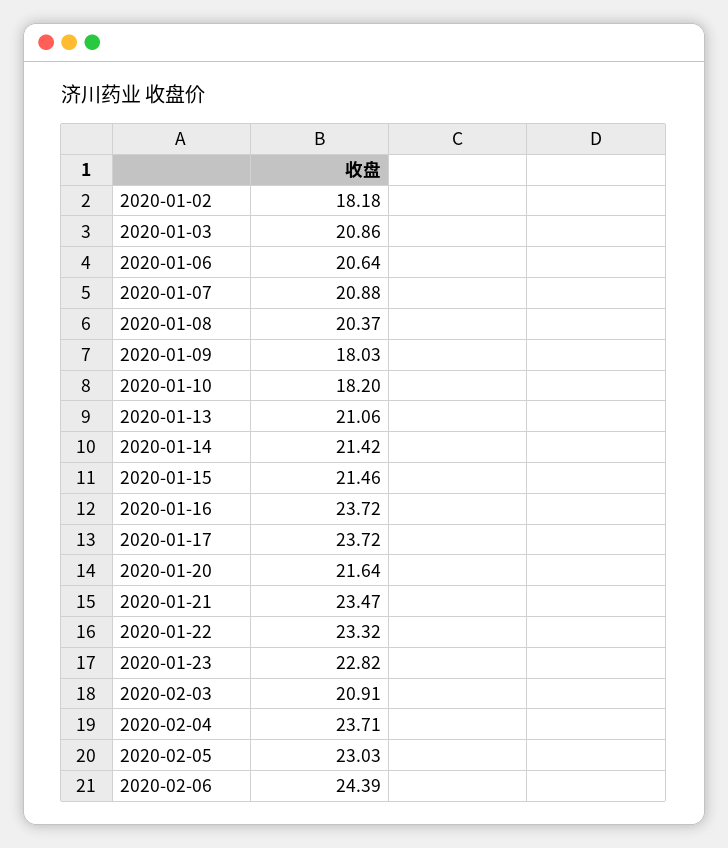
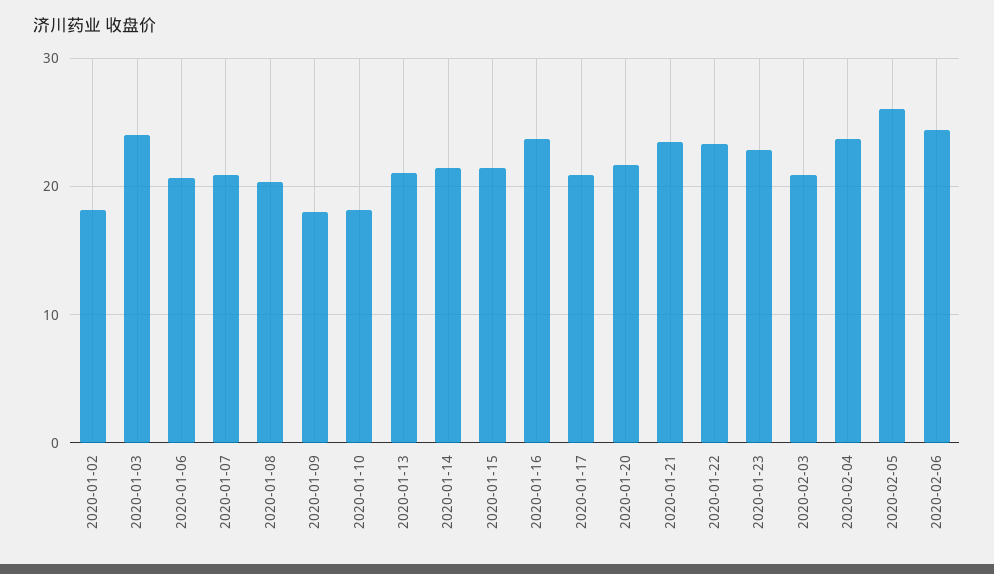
  {
    "2020-01-02": 18.18,
-   "2020-01-03": 20.86,
+   "2020-01-03": 24,
    "2020-01-06": 20.64,
    "2020-01-07": 20.88,
    "2020-01-08": 20.37,
    "2020-01-09": 18.03,
    "2020-01-10": 18.2,
    "2020-01-13": 21.06,
    "2020-01-14": 21.42,
    "2020-01-15": 21.46,
    "2020-01-16": 23.72,
-   "2020-01-17": 23.72,
+   "2020-01-17": 21,
    "2020-01-20": 21.64,
    "2020-01-21": 23.47,
    "2020-01-22": 23.32,
    "2020-01-23": 22.82,
    "2020-02-03": 20.91,
    "2020-02-04": 23.71,
-   "2020-02-05": 23.03,
+   "2020-02-05": 26,
    "2020-02-06": 24.39
  }

